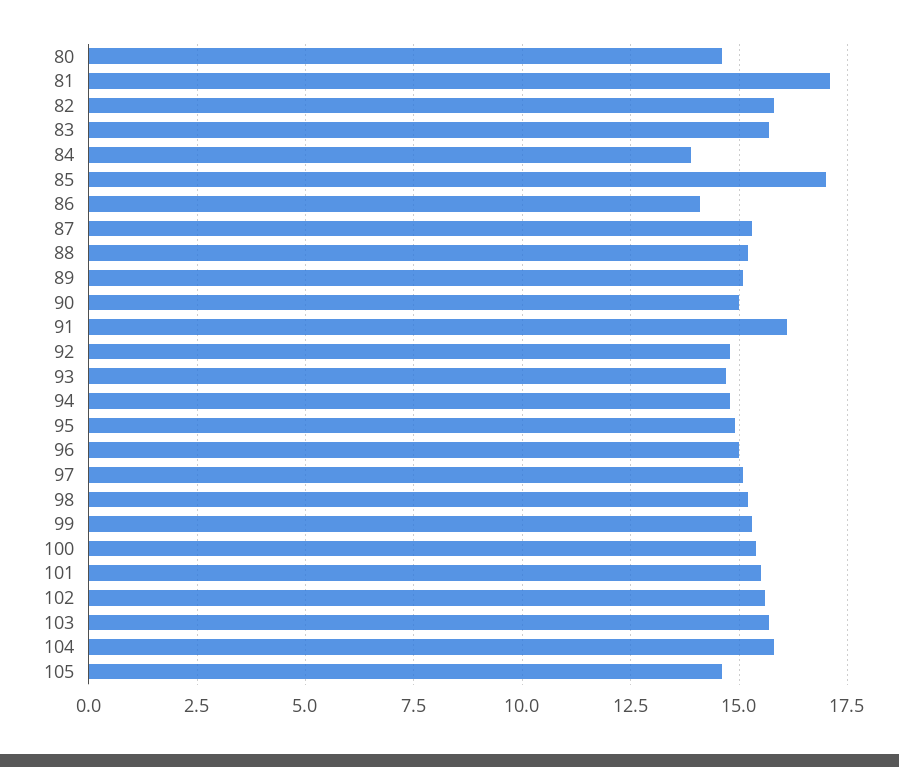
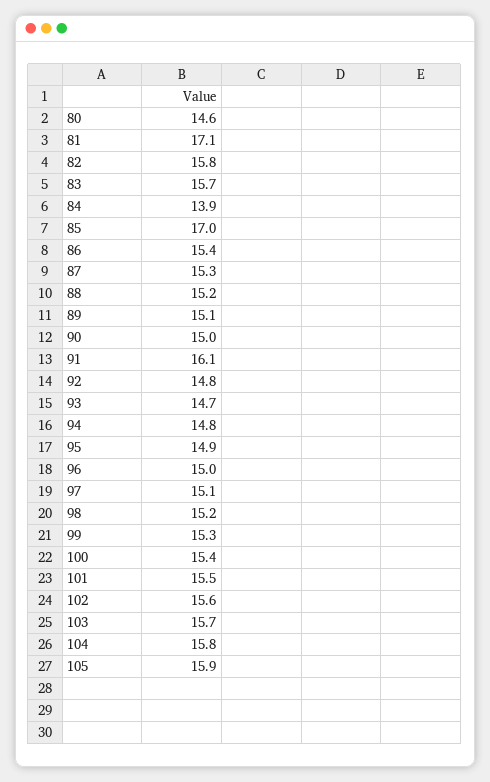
  {
    "80": 14.6,
    "81": 17.1,
    "82": 15.8,
    "83": 15.7,
    "84": 13.9,
    "85": 17,
-   "86": 14,
+   "86": 15.4,
    "87": 15.3,
    "88": 15.2,
    "89": 15.1,
    "90": 15,
    "91": 16.1,
    "92": 14.8,
    "93": 14.7,
    "94": 14.8,
    "95": 14.9,
    "96": 15,
    "97": 15.1,
    "98": 15.2,
    "99": 15.3,
    "100": 15.4,
    "101": 15.5,
    "102": 15.6,
    "103": 15.7,
    "104": 15.8,
-   "105": 14.5
+   "105": 15.9
  }

